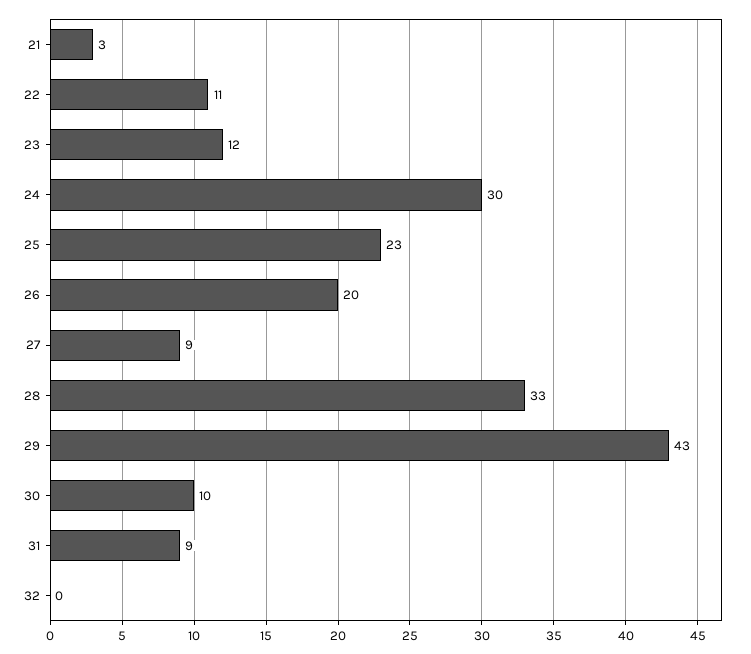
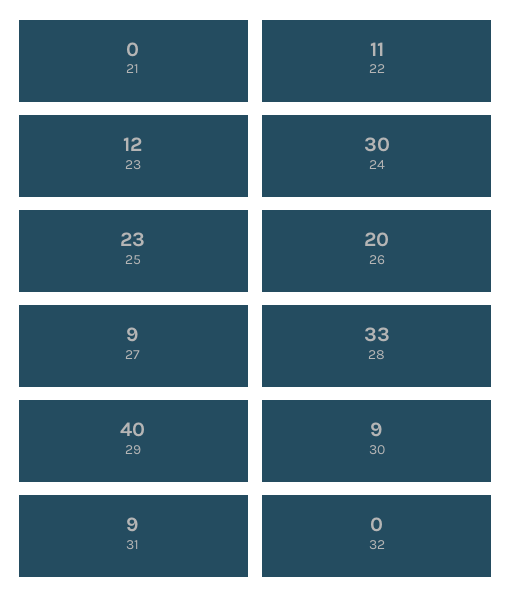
  {
-   "21": 3,
+   "21": 0,
    "22": 11,
    "23": 12,
    "24": 30,
    "25": 23,
    "26": 20,
    "27": 9,
    "28": 33,
-   "29": 43,
+   "29": 40,
-   "30": 10,
+   "30": 9,
    "31": 9,
    "32": 0
  }

